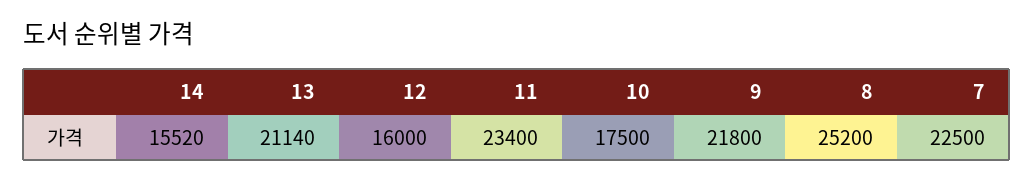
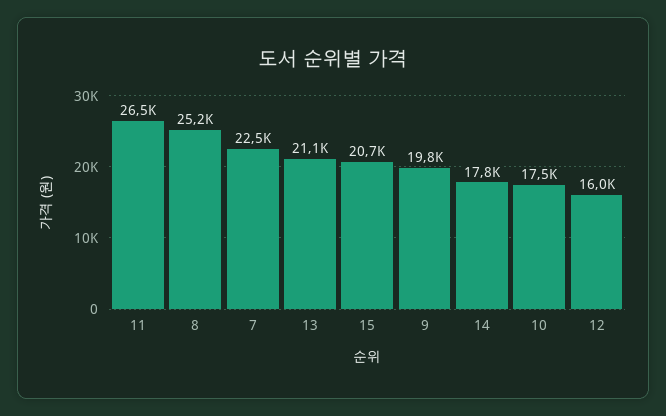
  {
-   "14": 15520,
+   "14": 17800,
    "13": 21140,
    "12": 16000,
-   "11": 23400,
+   "11": 26500,
    "10": 17500,
-   "9": 21800,
+   "9": 19800,
    "8": 25200,
-   "7": 22500
+   "7": 22500,
+   "15": 20700
  }

